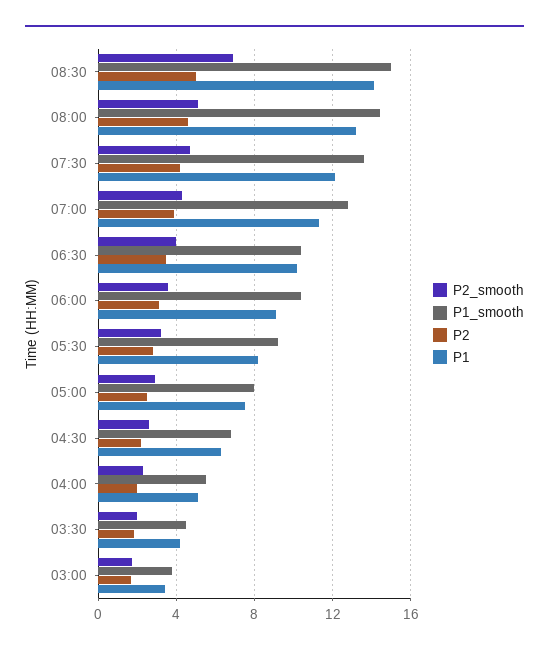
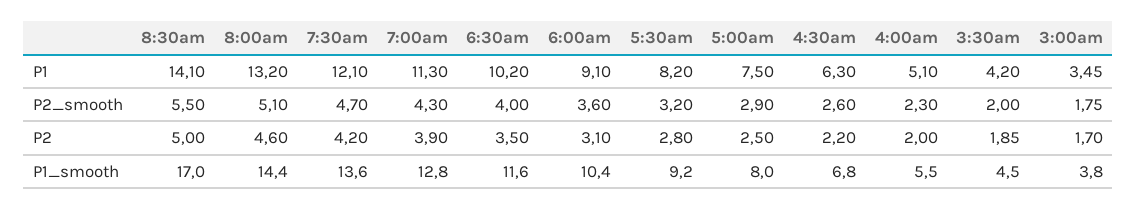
  {
    "P2_smooth": {
-     "08:30": 7,
+     "08:30": 5.5,
      "08:00": 5.1,
      "07:30": 4.7,
      "07:00": 4.3,
      "06:30": 4,
      "06:00": 3.6,
      "05:30": 3.2,
      "05:00": 2.9,
      "04:30": 2.6,
      "04:00": 2.3,
      "03:30": 2,
      "03:00": 1.75
    },
    "P1_smooth": {
-     "08:30": 15,
+     "08:30": 17,
      "08:00": 14.4,
      "07:30": 13.6,
      "07:00": 12.8,
-     "06:30": 10.5,
+     "06:30": 11.6,
      "06:00": 10.4,
      "05:30": 9.2,
      "05:00": 8,
      "04:30": 6.8,
      "04:00": 5.5,
      "03:30": 4.5,
      "03:00": 3.8
    },
    "P2": {
      "08:30": 5,
      "08:00": 4.6,
      "07:30": 4.2,
      "07:00": 3.9,
      "06:30": 3.5,
      "06:00": 3.1,
      "05:30": 2.8,
      "05:00": 2.5,
      "04:30": 2.2,
      "04:00": 2,
      "03:30": 1.85,
      "03:00": 1.7
    },
    "P1": {
      "08:30": 14.1,
      "08:00": 13.2,
      "07:30": 12.1,
      "07:00": 11.3,
      "06:30": 10.2,
      "06:00": 9.1,
      "05:30": 8.2,
      "05:00": 7.5,
      "04:30": 6.3,
      "04:00": 5.1,
      "03:30": 4.2,
      "03:00": 3.45
    }
  }

